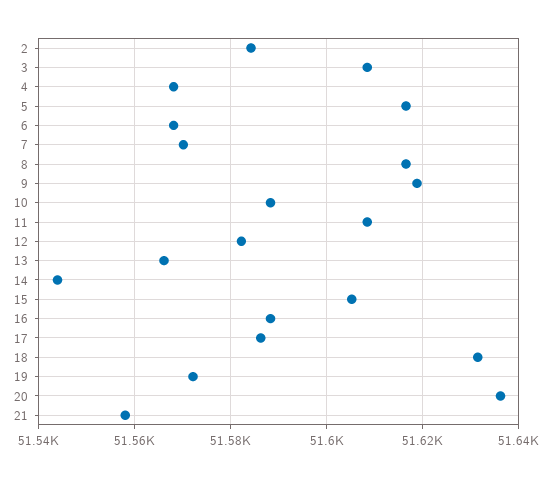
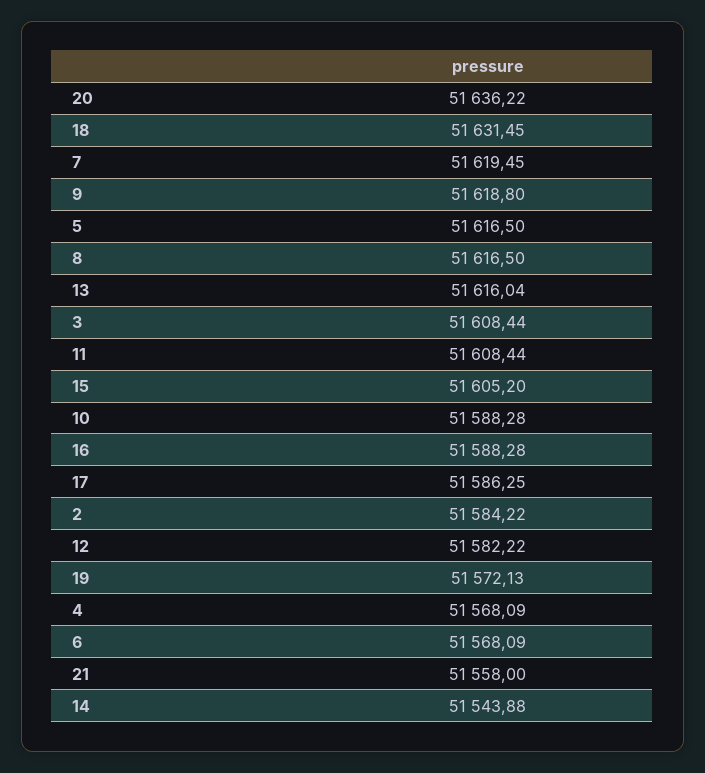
  {
    "2": 51584.22,
    "3": 51608.44,
    "4": 51568.09,
    "5": 51616.5,
    "6": 51568.09,
-   "7": 51570,
+   "7": 51619.45,
    "8": 51616.5,
    "9": 51618.8,
    "10": 51588.28,
    "11": 51608.44,
    "12": 51582.22,
-   "13": 51566,
+   "13": 51616.04,
    "14": 51543.88,
    "15": 51605.2,
    "16": 51588.28,
    "17": 51586.25,
    "18": 51631.45,
    "19": 51572.13,
    "20": 51636.22,
    "21": 51558
  }

